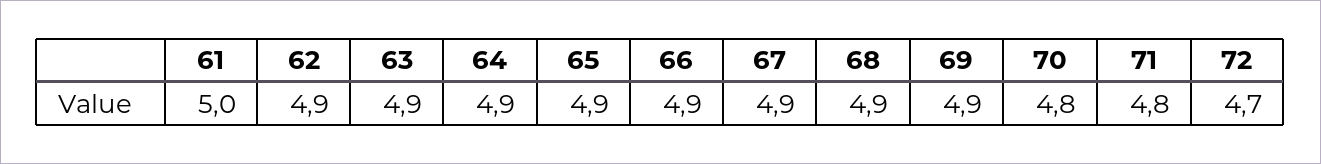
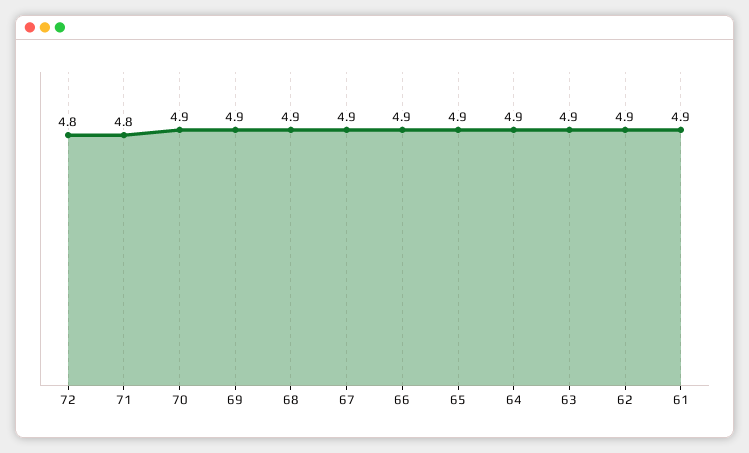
  {
-   "61": 5,
+   "61": 4.9,
    "62": 4.9,
    "63": 4.9,
    "64": 4.9,
    "65": 4.9,
    "66": 4.9,
    "67": 4.9,
    "68": 4.9,
    "69": 4.9,
-   "70": 4.8,
+   "70": 4.9,
    "71": 4.8,
-   "72": 4.7
+   "72": 4.8
  }

